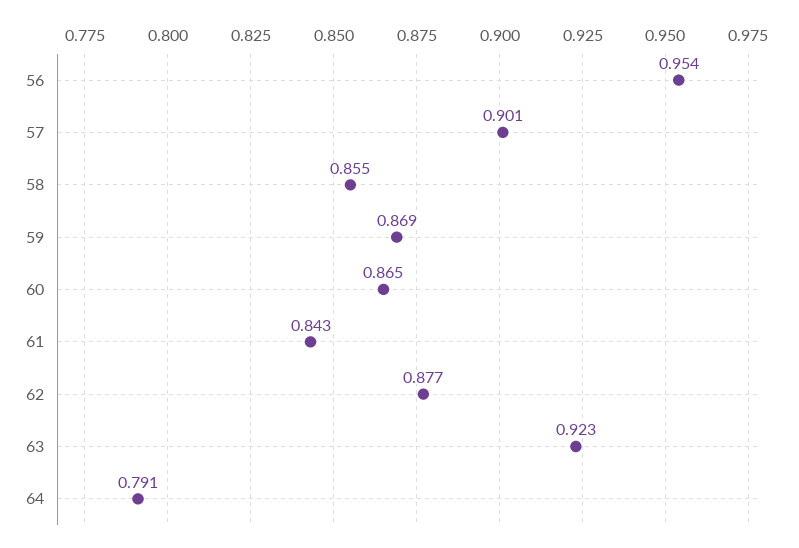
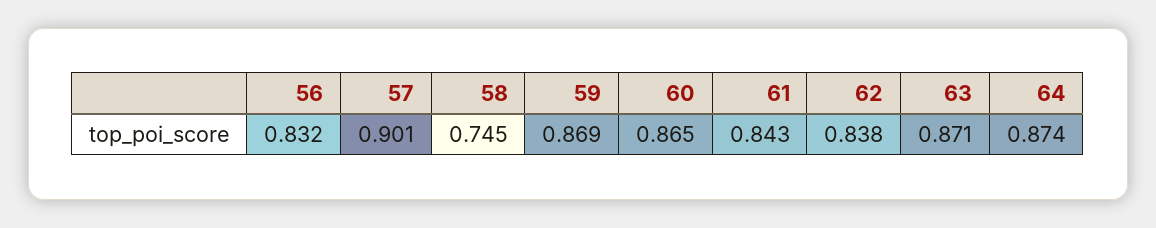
  {
-   "56": 0.954,
+   "56": 0.832,
    "57": 0.901,
-   "58": 0.855,
+   "58": 0.745,
    "59": 0.869,
    "60": 0.865,
    "61": 0.843,
-   "62": 0.877,
+   "62": 0.838,
-   "63": 0.923,
+   "63": 0.871,
-   "64": 0.791
+   "64": 0.874
  }

